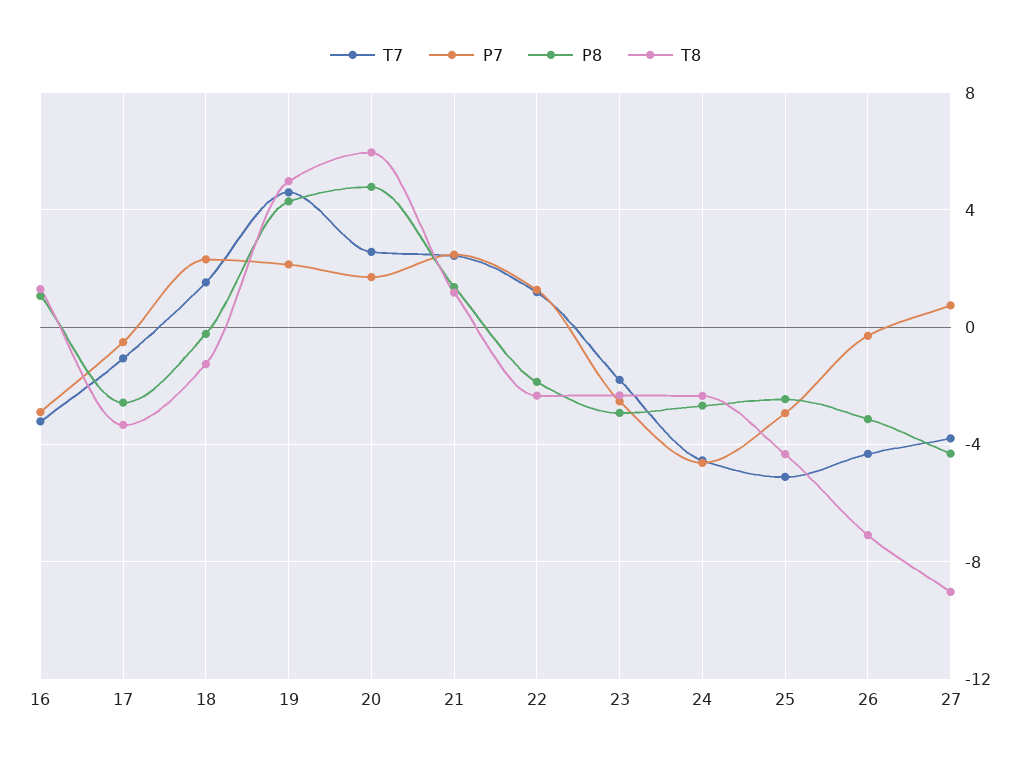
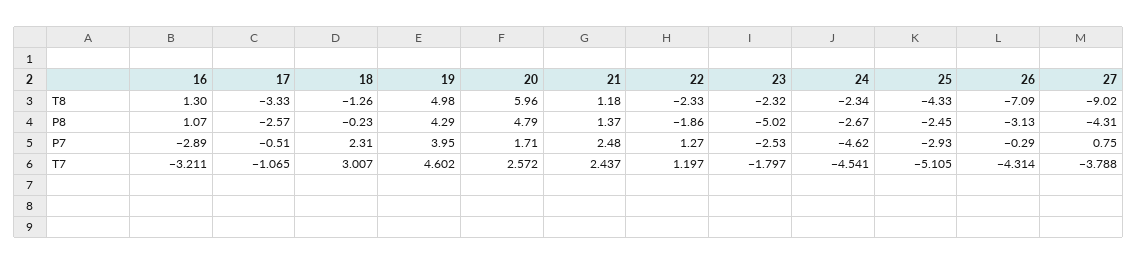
  {
    "T7": {
      "16": -3.211,
      "17": -1.065,
-     "18": 1.5,
+     "18": 3.007,
      "19": 4.602,
      "20": 2.572,
      "21": 2.437,
      "22": 1.197,
      "23": -1.797,
      "24": -4.541,
      "25": -5.105,
      "26": -4.314,
      "27": -3.788
    },
    "P7": {
      "16": -2.89,
      "17": -0.51,
      "18": 2.31,
-     "19": 2,
+     "19": 3.95,
      "20": 1.71,
      "21": 2.48,
      "22": 1.27,
      "23": -2.53,
      "24": -4.62,
      "25": -2.93,
      "26": -0.29,
      "27": 0.75
    },
    "P8": {
      "16": 1.07,
      "17": -2.57,
      "18": -0.23,
      "19": 4.29,
      "20": 4.79,
      "21": 1.37,
      "22": -1.86,
-     "23": -3,
+     "23": -5.02,
      "24": -2.67,
      "25": -2.45,
      "26": -3.13,
      "27": -4.31
    },
    "T8": {
      "16": 1.3,
      "17": -3.33,
      "18": -1.26,
      "19": 4.98,
      "20": 5.96,
      "21": 1.18,
      "22": -2.33,
      "23": -2.32,
      "24": -2.34,
      "25": -4.33,
      "26": -7.09,
      "27": -9.02
    }
  }

